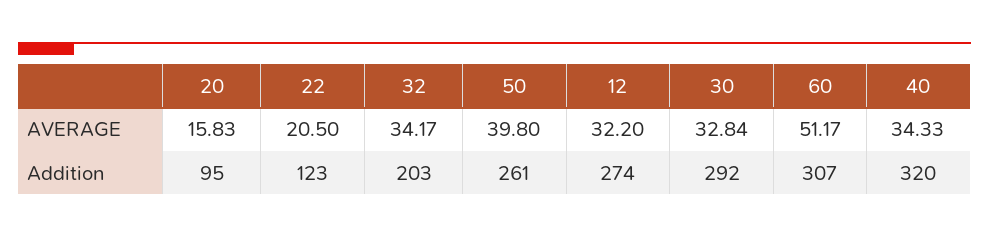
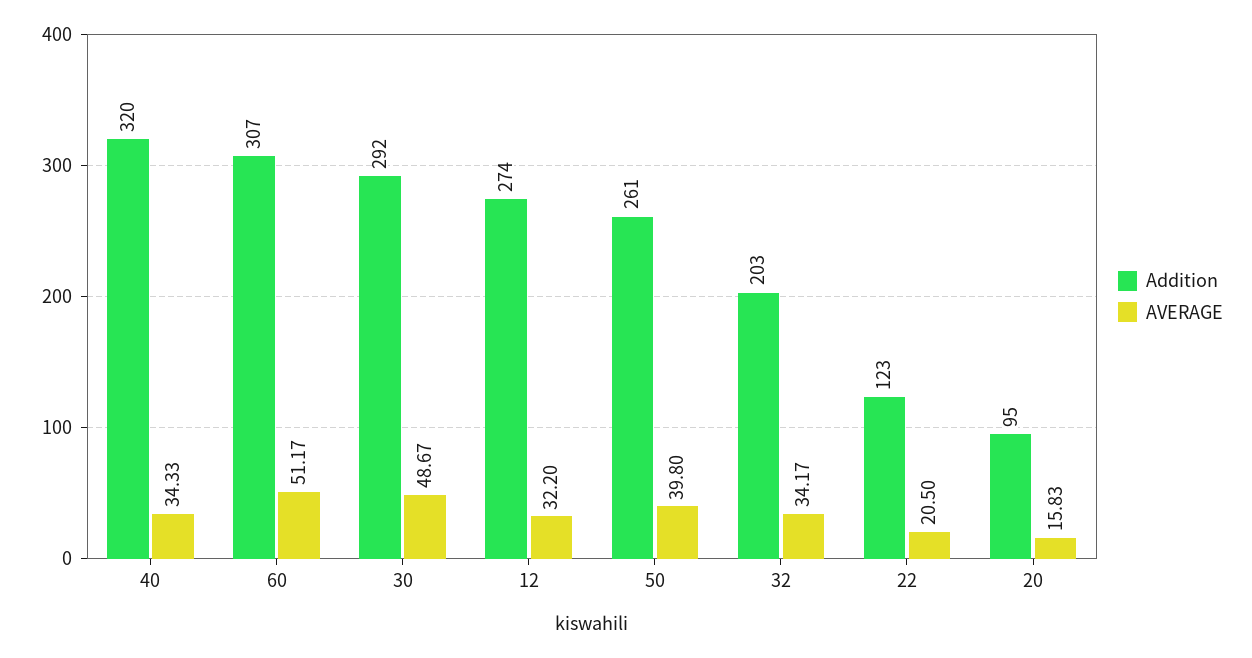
  {
    "AVERAGE": {
      "20": 15.83,
      "22": 20.5,
      "32": 34.17,
      "50": 39.8,
      "12": 32.2,
-     "30": 32.84,
+     "30": 48.67,
      "60": 51.17,
      "40": 34.33
    },
    "Addition": {
      "20": 95,
      "22": 123,
      "32": 203,
      "50": 261,
      "12": 274,
      "30": 292,
      "60": 307,
      "40": 320
    }
  }

